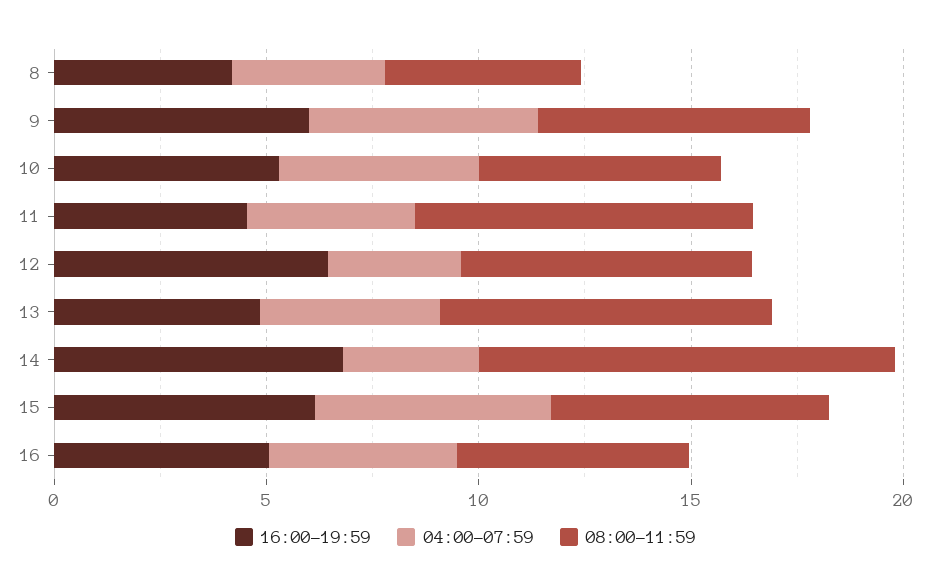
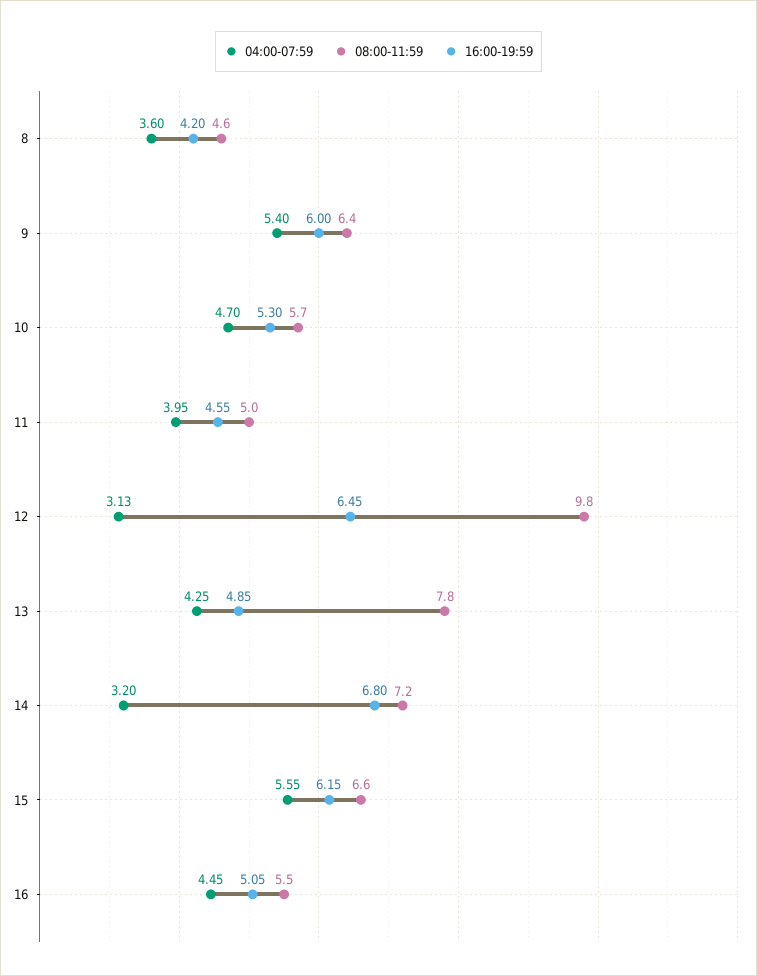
  {
    "16:00-19:59": {
      "8": 4.2,
      "9": 6,
      "10": 5.3,
      "11": 4.55,
      "12": 6.45,
      "13": 4.85,
      "14": 6.8,
      "15": 6.15,
      "16": 5.05
    },
    "04:00-07:59": {
      "8": 3.6,
      "9": 5.4,
      "10": 4.7,
      "11": 3.95,
      "12": 3.13,
      "13": 4.25,
      "14": 3.2,
      "15": 5.55,
      "16": 4.45
    },
    "08:00-11:59": {
      "8": 4.6,
      "9": 6.4,
      "10": 5.7,
-     "11": 8,
+     "11": 5,
-     "12": 7,
+     "12": 9.8,
      "13": 7.8,
-     "14": 10,
+     "14": 7.2,
      "15": 6.6,
      "16": 5.5
    }
  }

